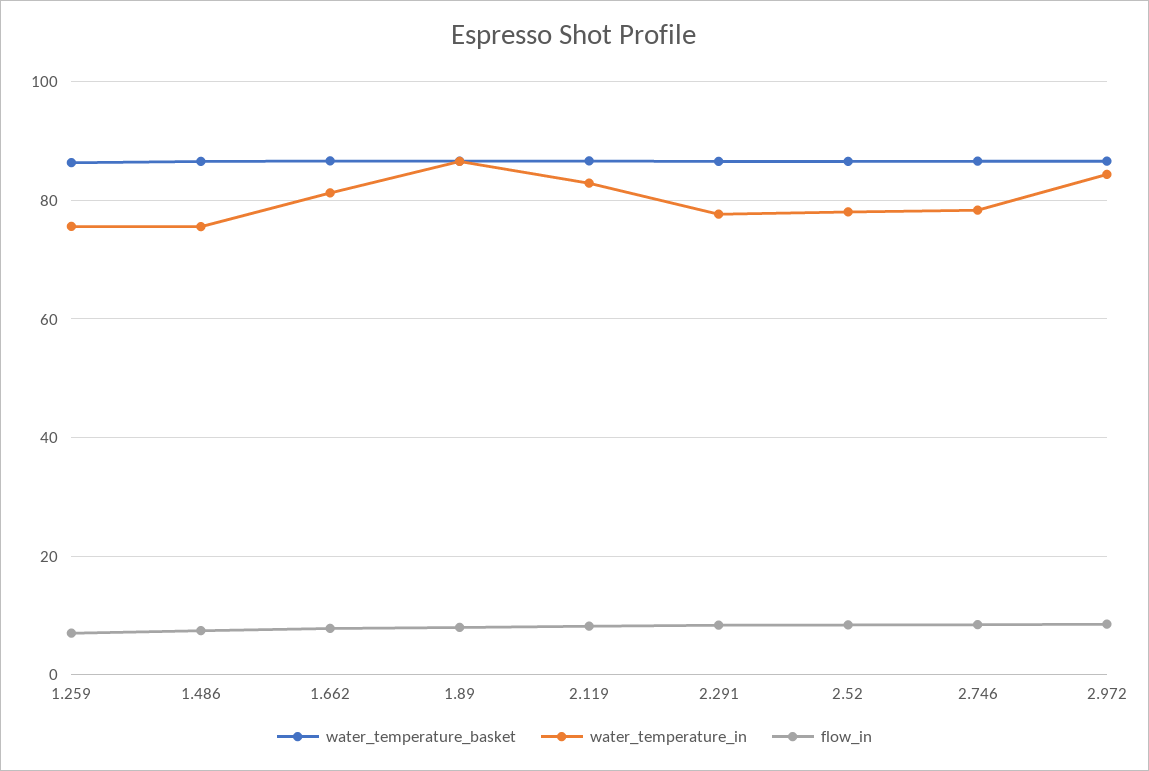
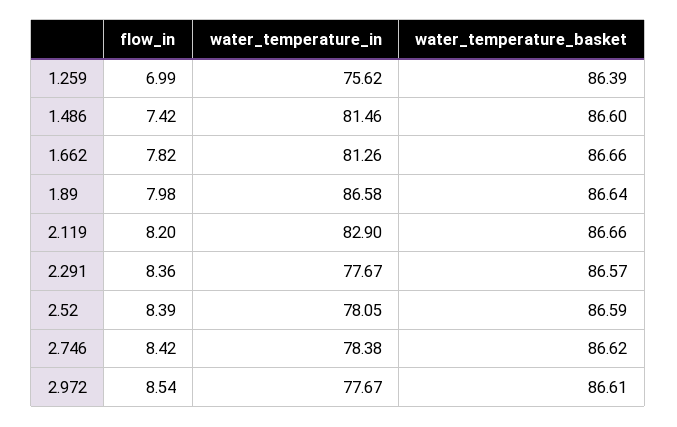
  {
    "water_temperature_basket": {
      "1.259": 86.39,
      "1.486": 86.6,
      "1.662": 86.66,
      "1.89": 86.64,
      "2.119": 86.66,
      "2.291": 86.57,
      "2.52": 86.59,
      "2.746": 86.62,
      "2.972": 86.61
    },
    "water_temperature_in": {
      "1.259": 75.62,
-     "1.486": 76,
+     "1.486": 81.46,
      "1.662": 81.26,
      "1.89": 86.58,
      "2.119": 82.9,
      "2.291": 77.67,
      "2.52": 78.05,
      "2.746": 78.38,
-     "2.972": 84
+     "2.972": 77.67
    },
    "flow_in": {
      "1.259": 6.99,
      "1.486": 7.42,
      "1.662": 7.82,
      "1.89": 7.98,
      "2.119": 8.2,
      "2.291": 8.36,
      "2.52": 8.39,
      "2.746": 8.42,
      "2.972": 8.54
    }
  }

